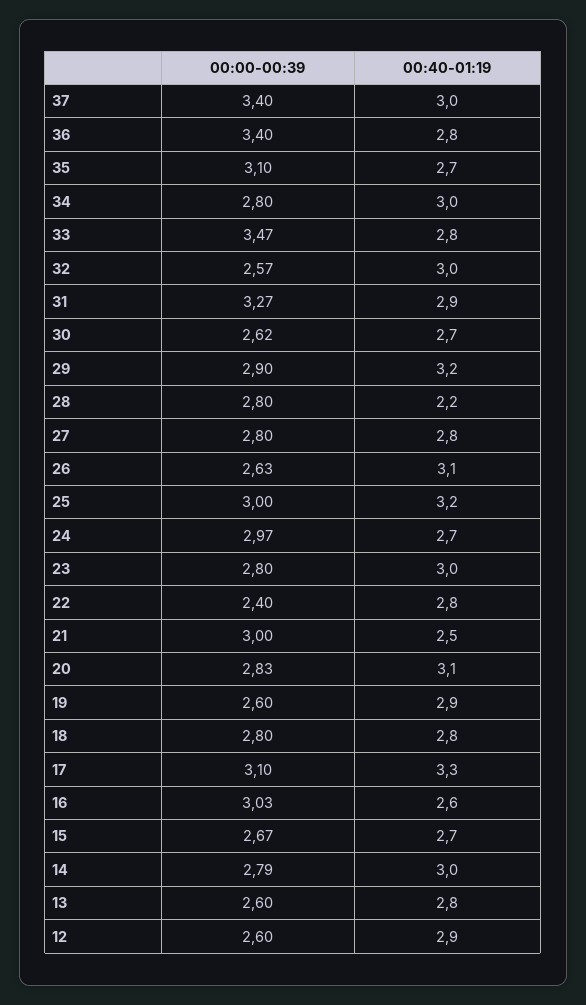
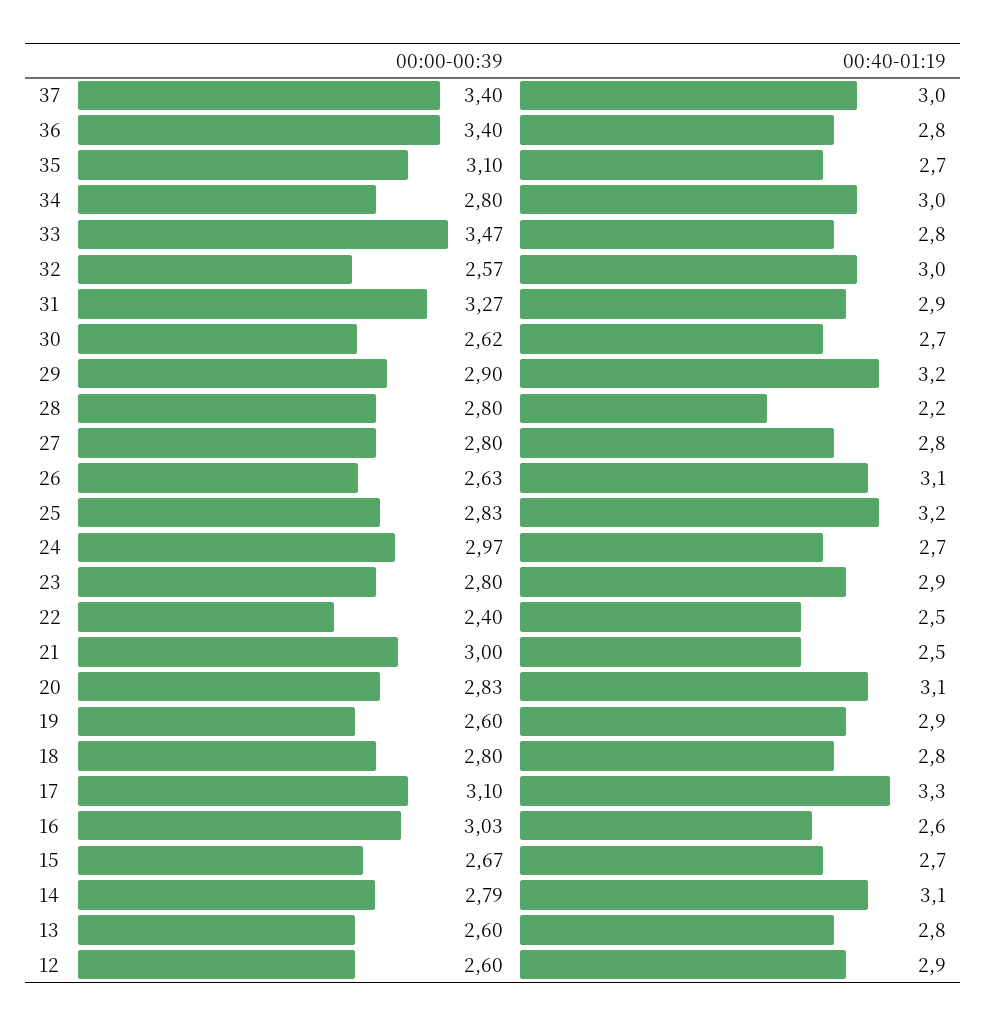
  {
    "00:00-00:39": {
      "37": 3.4,
      "36": 3.4,
      "35": 3.1,
      "34": 2.8,
      "33": 3.47,
      "32": 2.57,
      "31": 3.27,
      "30": 2.62,
      "29": 2.9,
      "28": 2.8,
      "27": 2.8,
      "26": 2.63,
-     "25": 3,
+     "25": 2.83,
      "24": 2.97,
      "23": 2.8,
      "22": 2.4,
      "21": 3,
      "20": 2.83,
      "19": 2.6,
      "18": 2.8,
      "17": 3.1,
      "16": 3.03,
      "15": 2.67,
      "14": 2.79,
      "13": 2.6,
      "12": 2.6
    },
    "00:40-01:19": {
      "37": 3,
      "36": 2.8,
      "35": 2.7,
      "34": 3,
      "33": 2.8,
      "32": 3,
      "31": 2.9,
      "30": 2.7,
      "29": 3.2,
      "28": 2.2,
      "27": 2.8,
      "26": 3.1,
      "25": 3.2,
      "24": 2.7,
-     "23": 3,
+     "23": 2.9,
-     "22": 2.8,
+     "22": 2.5,
      "21": 2.5,
      "20": 3.1,
      "19": 2.9,
      "18": 2.8,
      "17": 3.3,
      "16": 2.6,
      "15": 2.7,
-     "14": 3,
+     "14": 3.1,
      "13": 2.8,
      "12": 2.9
    }
  }

